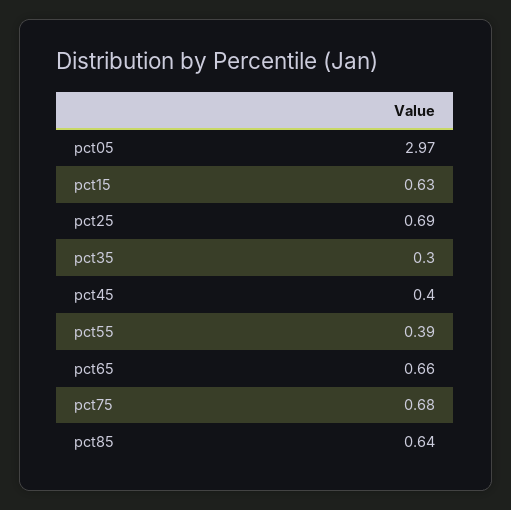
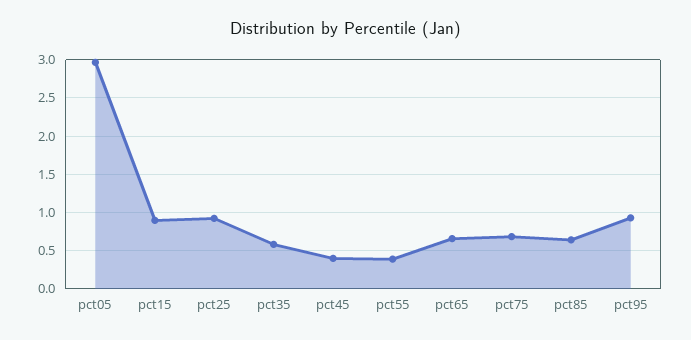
  {
    "pct05": 2.97,
-   "pct15": 0.63,
+   "pct15": 0.9,
-   "pct25": 0.69,
+   "pct25": 0.9,
-   "pct35": 0.3,
+   "pct35": 0.6,
    "pct45": 0.4,
    "pct55": 0.39,
    "pct65": 0.66,
    "pct75": 0.68,
-   "pct85": 0.64
+   "pct85": 0.64,
+   "pct95": 0.9
  }

